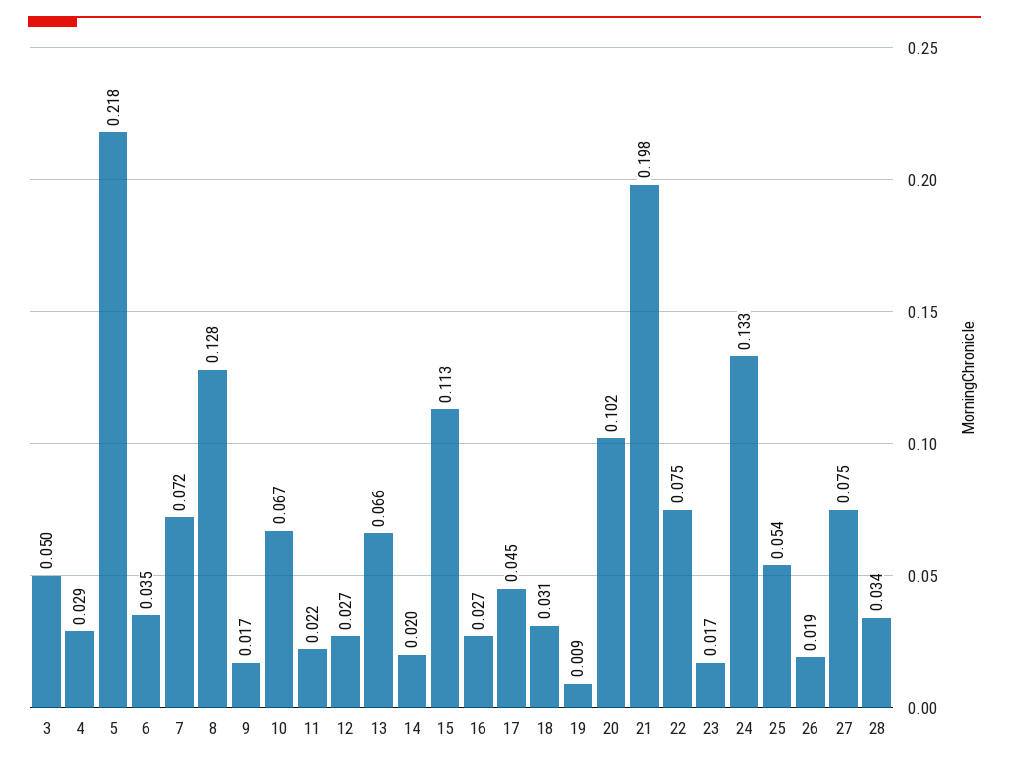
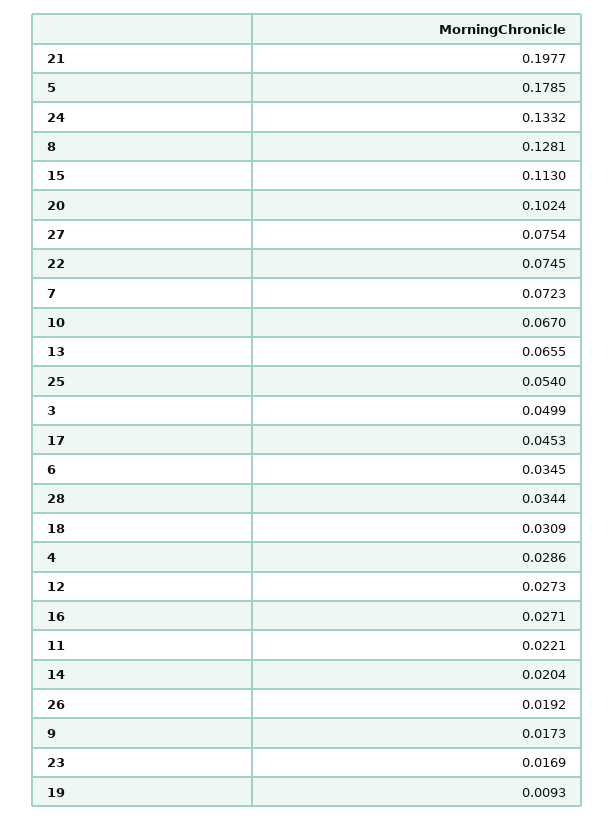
  {
    "3": 0.0499,
    "4": 0.0286,
-   "5": 0.218,
+   "5": 0.1785,
    "6": 0.0345,
    "7": 0.0723,
    "8": 0.1281,
    "9": 0.0173,
    "10": 0.067,
    "11": 0.0221,
    "12": 0.0273,
    "13": 0.0655,
    "14": 0.0204,
    "15": 0.113,
    "16": 0.0271,
    "17": 0.0453,
    "18": 0.0309,
    "19": 0.0093,
    "20": 0.1024,
    "21": 0.1977,
    "22": 0.0745,
    "23": 0.0169,
    "24": 0.1332,
    "25": 0.054,
    "26": 0.0192,
    "27": 0.0754,
    "28": 0.0344
  }

